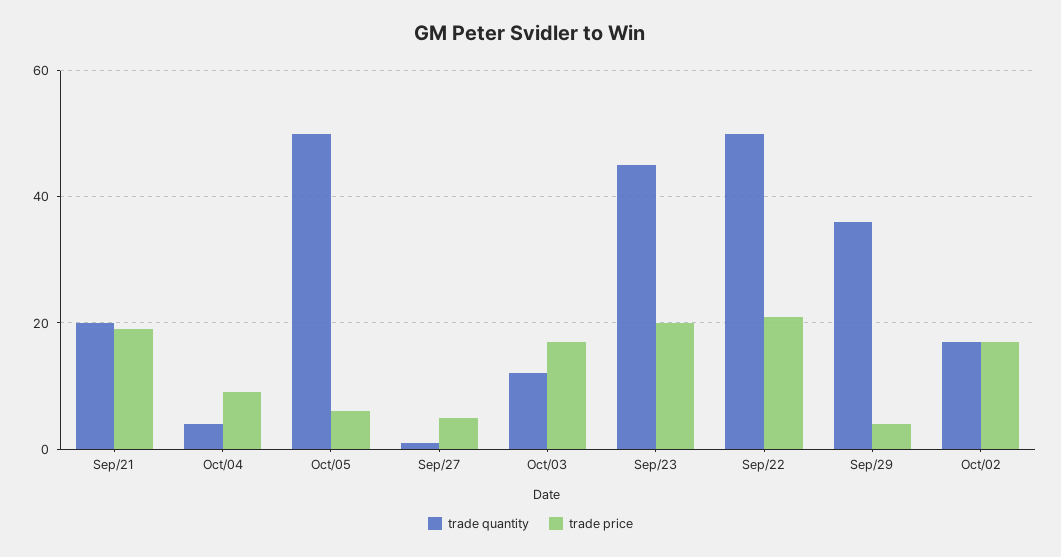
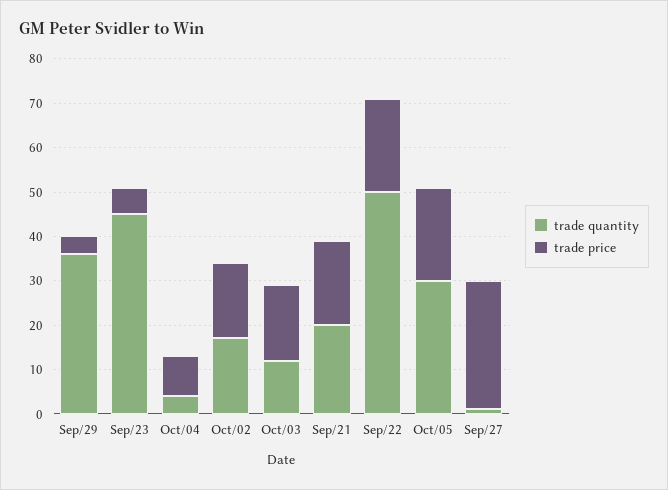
  {
    "trade quantity": {
      "Sep/21": 20,
      "Oct/04": 5,
-     "Oct/05": 50,
+     "Oct/05": 30,
      "Sep/27": 0,
      "Oct/03": 10,
      "Sep/23": 45,
      "Sep/22": 50,
      "Sep/29": 35,
      "Oct/02": 15
    },
    "trade price": {
      "Sep/21": 20,
      "Oct/04": 10,
-     "Oct/05": 5,
+     "Oct/05": 20,
-     "Sep/27": 5,
+     "Sep/27": 30,
      "Oct/03": 15,
-     "Sep/23": 20,
+     "Sep/23": 5,
      "Sep/22": 20,
      "Sep/29": 5,
      "Oct/02": 15
    }
  }

